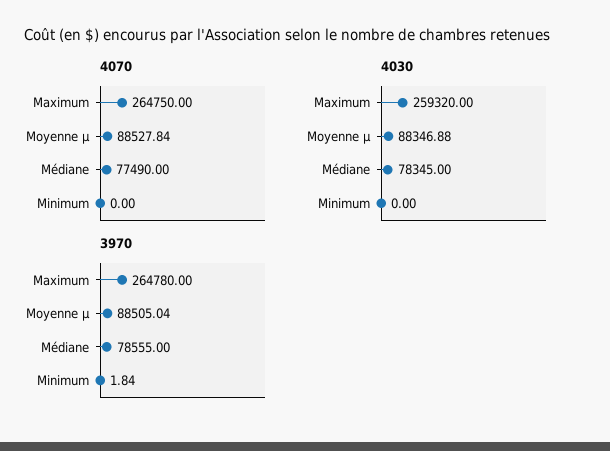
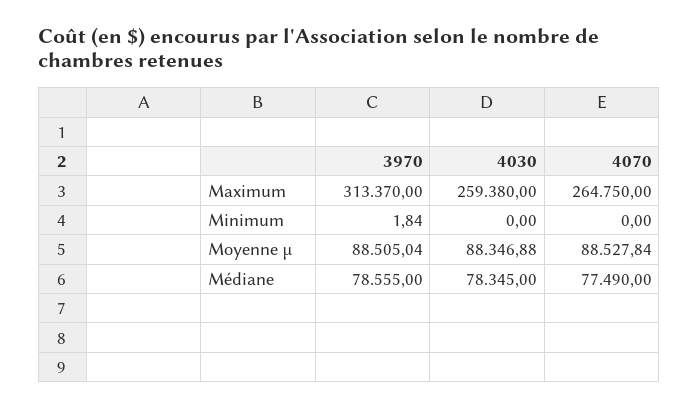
  {
    "4070": {
      "Maximum": 264750,
      "Moyenne µ": 88527.84,
      "Médiane": 77490,
      "Minimum": 0
    },
    "4030": {
-     "Maximum": 259320,
+     "Maximum": 259380,
      "Moyenne µ": 88346.88,
      "Médiane": 78345,
      "Minimum": 0
    },
    "3970": {
-     "Maximum": 264780,
+     "Maximum": 313370,
      "Moyenne µ": 88505.04,
      "Médiane": 78555,
      "Minimum": 1.84
    }
  }

